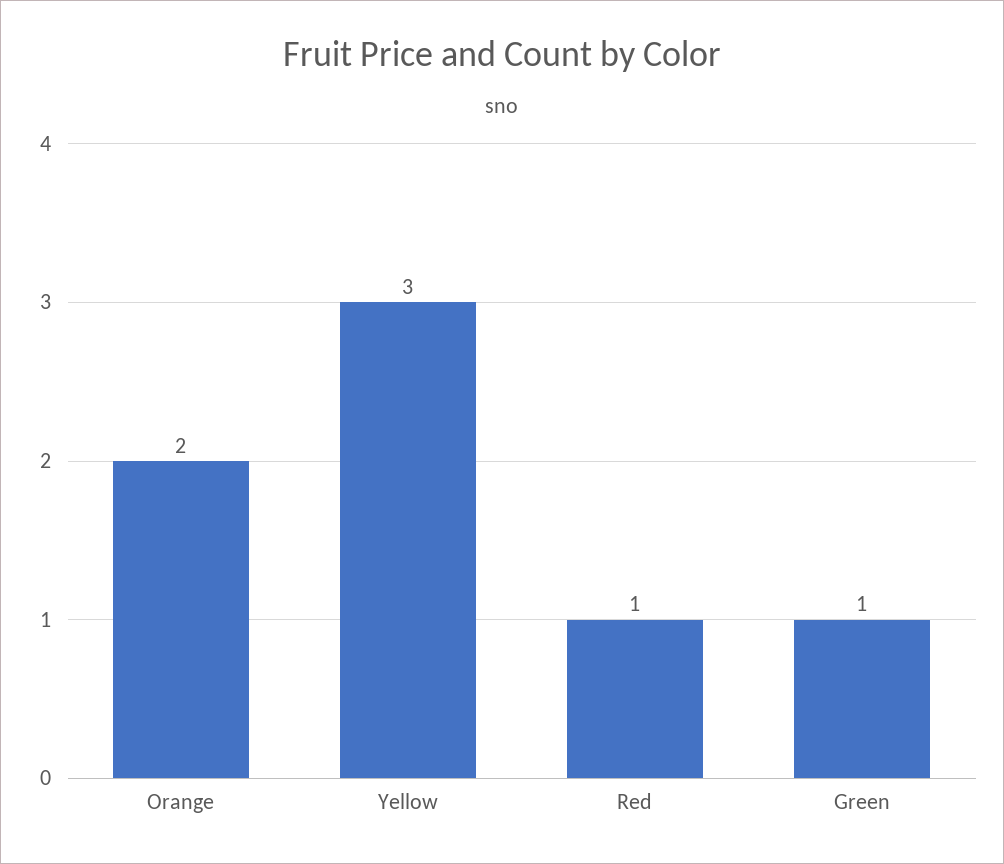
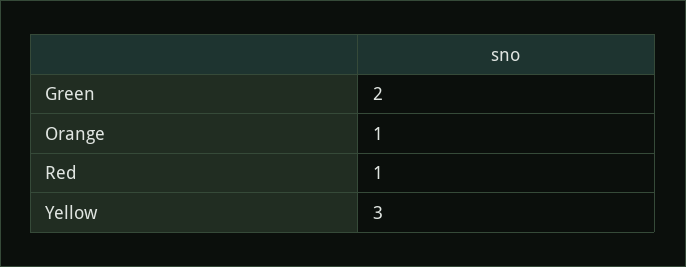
  {
-   "Orange": 2,
+   "Orange": 1,
    "Yellow": 3,
    "Red": 1,
-   "Green": 1
+   "Green": 2
  }

